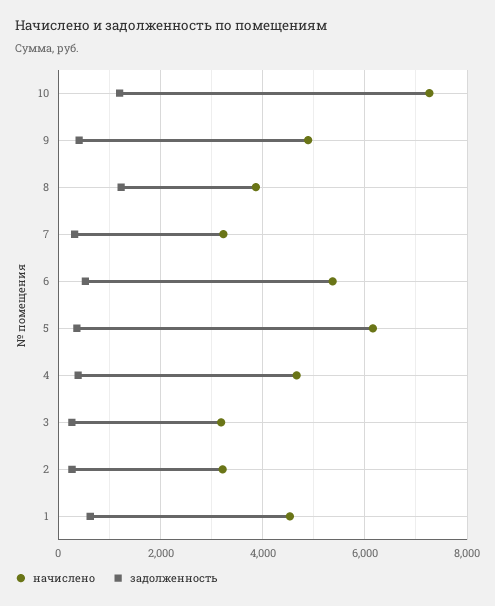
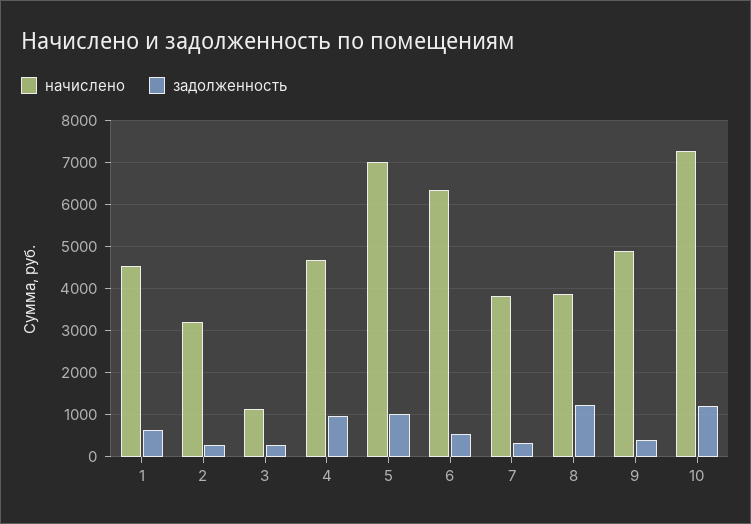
  {
    "начислено": {
      "10": 7200,
      "9": 4800,
      "8": 3800,
-     "7": 3200,
+     "7": 3800,
-     "6": 5400,
+     "6": 6400,
-     "5": 6200,
+     "5": 7000,
      "4": 4600,
-     "3": 3200,
+     "3": 1200,
      "2": 3200,
      "1": 4600
    },
    "задолженность": {
      "10": 1200,
      "9": 400,
      "8": 1200,
      "7": 400,
      "6": 600,
-     "5": 400,
+     "5": 1000,
-     "4": 400,
+     "4": 1000,
      "3": 200,
      "2": 200,
      "1": 600
    }
  }

